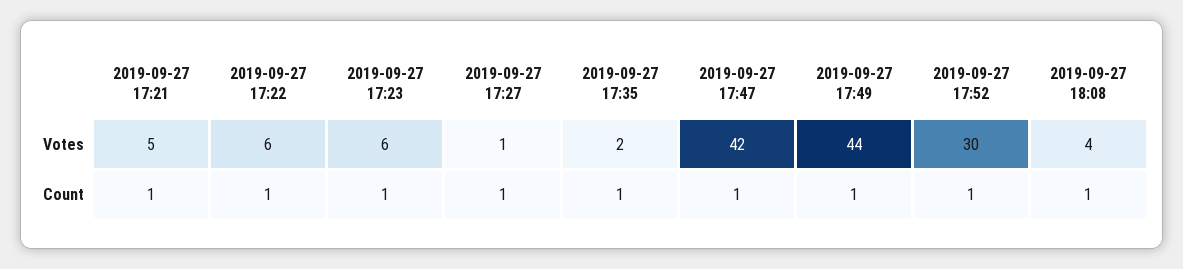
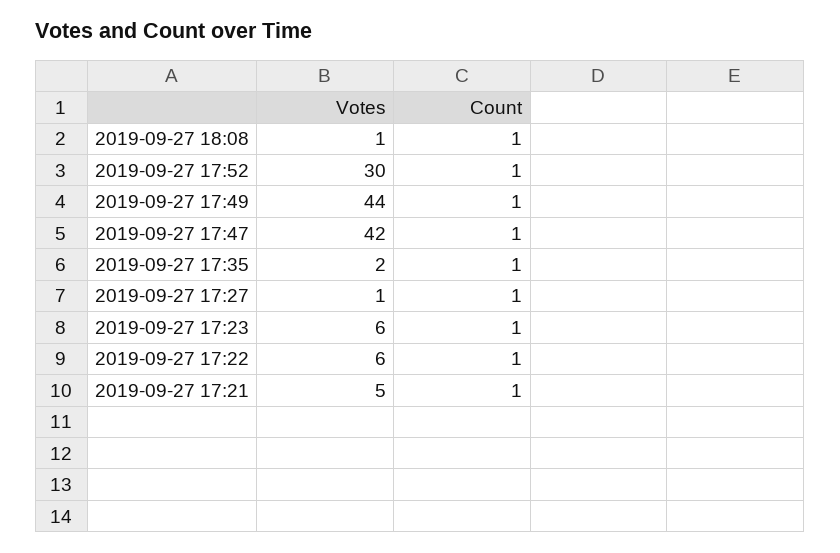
  {
    "2019-09-27 17:21": {
      "Votes": 5,
      "Count": 1
    },
    "2019-09-27 17:22": {
      "Votes": 6,
      "Count": 1
    },
    "2019-09-27 17:23": {
      "Votes": 6,
      "Count": 1
    },
    "2019-09-27 17:27": {
      "Votes": 1,
      "Count": 1
    },
    "2019-09-27 17:35": {
      "Votes": 2,
      "Count": 1
    },
    "2019-09-27 17:47": {
      "Votes": 42,
      "Count": 1
    },
    "2019-09-27 17:49": {
      "Votes": 44,
      "Count": 1
    },
    "2019-09-27 17:52": {
      "Votes": 30,
      "Count": 1
    },
    "2019-09-27 18:08": {
-     "Votes": 4,
+     "Votes": 1,
      "Count": 1
    }
  }

